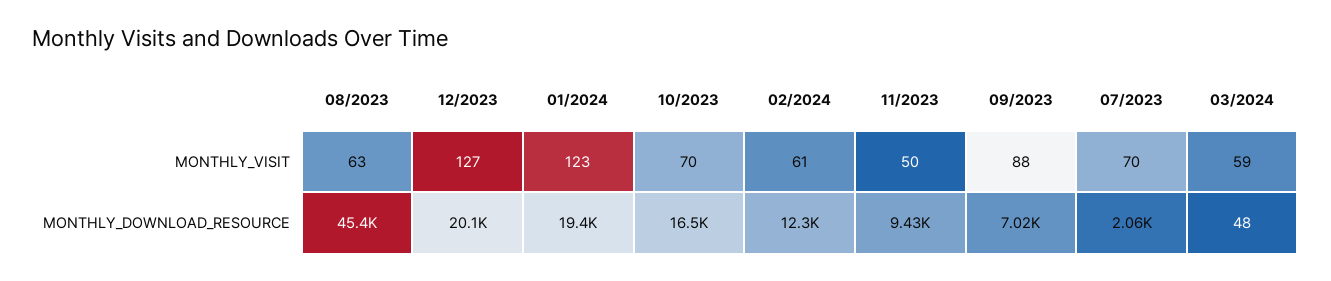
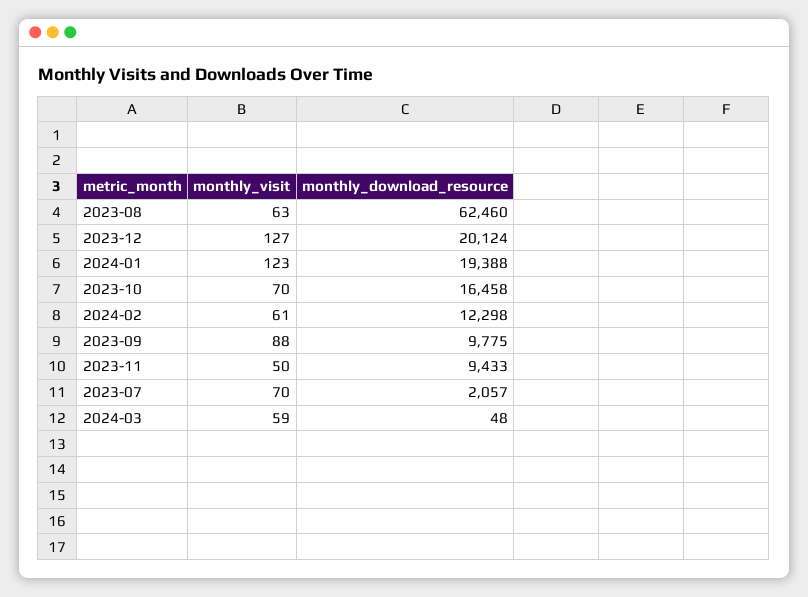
  {
    "08/2023": {
      "MONTHLY_VISIT": 63,
-     "MONTHLY_DOWNLOAD_RESOURCE": 45400
+     "MONTHLY_DOWNLOAD_RESOURCE": 62460
    },
    "12/2023": {
      "MONTHLY_VISIT": 127,
      "MONTHLY_DOWNLOAD_RESOURCE": 20124
    },
    "01/2024": {
      "MONTHLY_VISIT": 123,
      "MONTHLY_DOWNLOAD_RESOURCE": 19388
    },
    "10/2023": {
      "MONTHLY_VISIT": 70,
      "MONTHLY_DOWNLOAD_RESOURCE": 16458
    },
    "02/2024": {
      "MONTHLY_VISIT": 61,
      "MONTHLY_DOWNLOAD_RESOURCE": 12298
    },
    "11/2023": {
      "MONTHLY_VISIT": 50,
      "MONTHLY_DOWNLOAD_RESOURCE": 9433
    },
    "09/2023": {
      "MONTHLY_VISIT": 88,
-     "MONTHLY_DOWNLOAD_RESOURCE": 7020
+     "MONTHLY_DOWNLOAD_RESOURCE": 9775
    },
    "07/2023": {
      "MONTHLY_VISIT": 70,
      "MONTHLY_DOWNLOAD_RESOURCE": 2057
    },
    "03/2024": {
      "MONTHLY_VISIT": 59,
      "MONTHLY_DOWNLOAD_RESOURCE": 48
    }
  }

